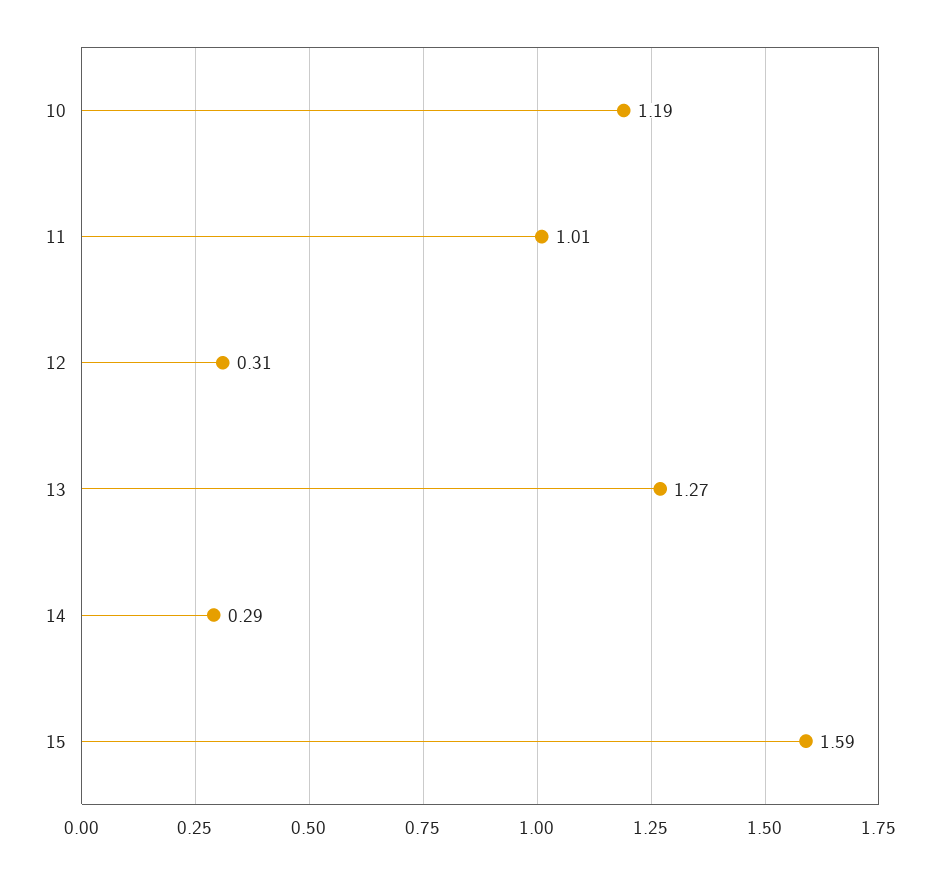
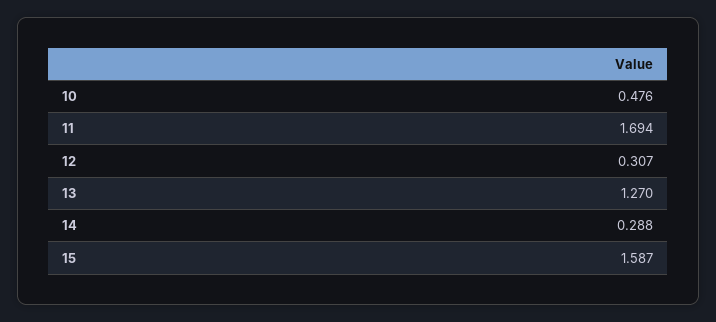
  {
-   "10": 1.19,
+   "10": 0.476,
-   "11": 1.01,
+   "11": 1.694,
    "12": 0.307,
    "13": 1.27,
    "14": 0.288,
    "15": 1.587
  }

